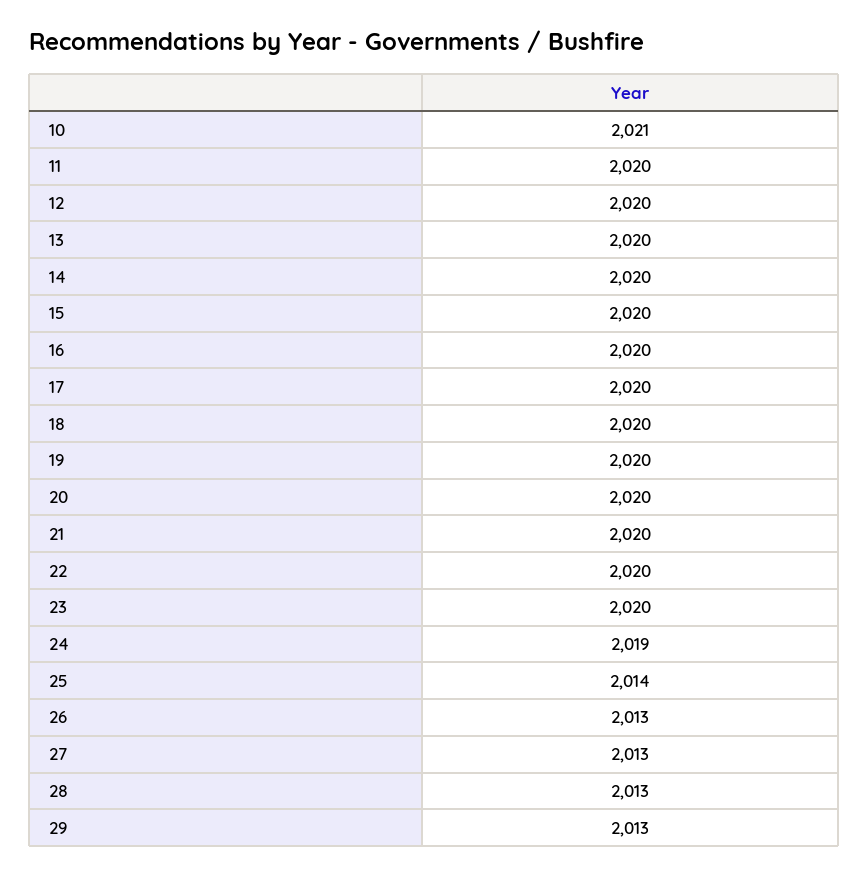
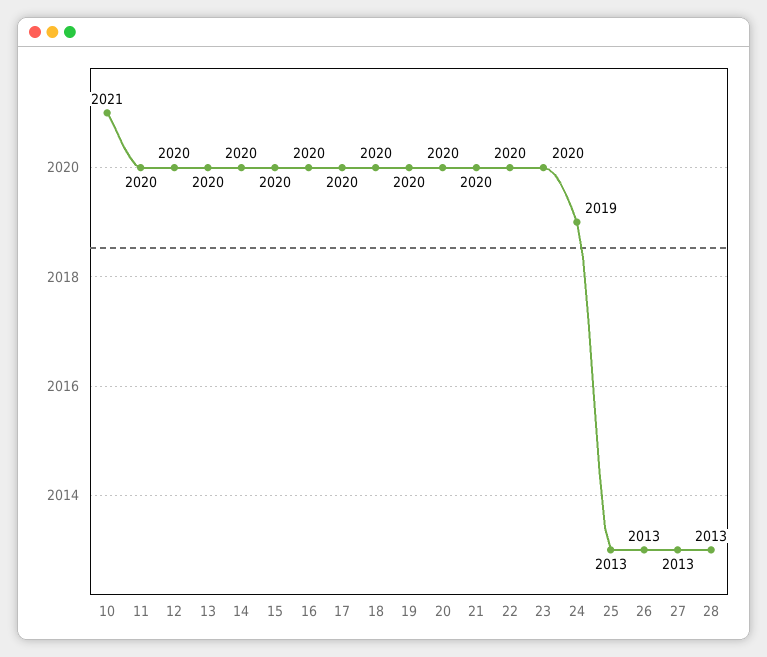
  {
    "10": 2021,
    "11": 2020,
    "12": 2020,
    "13": 2020,
    "14": 2020,
    "15": 2020,
    "16": 2020,
    "17": 2020,
    "18": 2020,
    "19": 2020,
    "20": 2020,
    "21": 2020,
    "22": 2020,
    "23": 2020,
    "24": 2019,
-   "25": 2014,
+   "25": 2013,
    "26": 2013,
    "27": 2013,
-   "28": 2013,
+   "28": 2013
-   "29": 2013
  }

